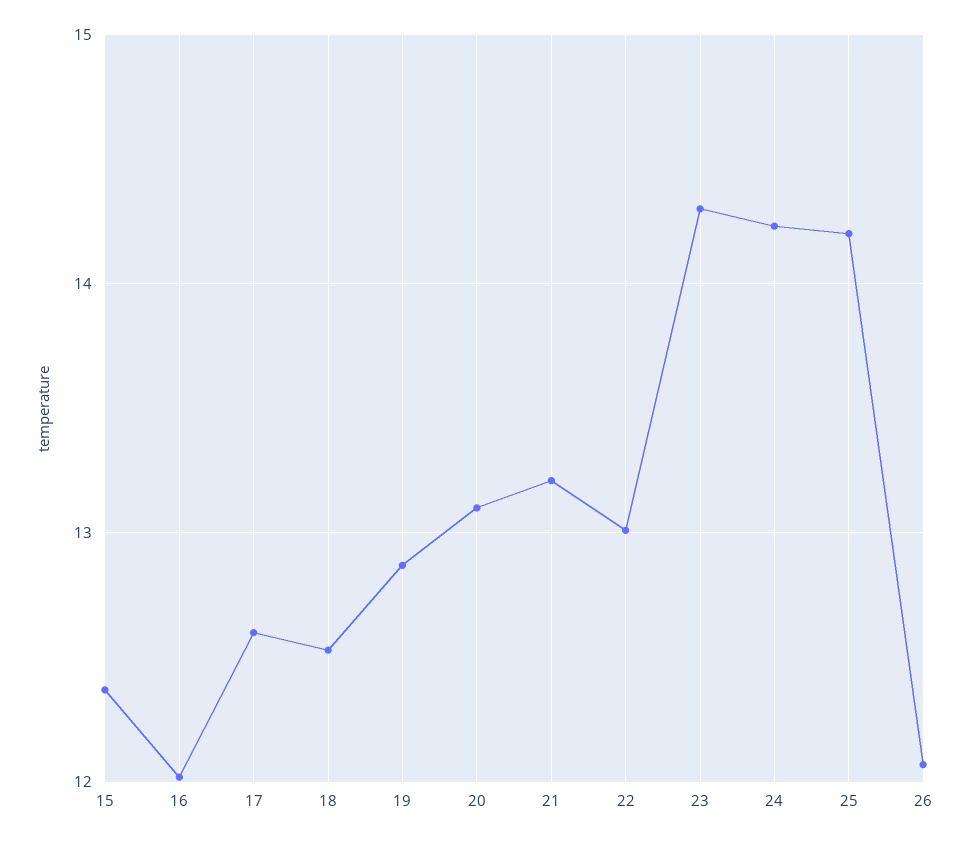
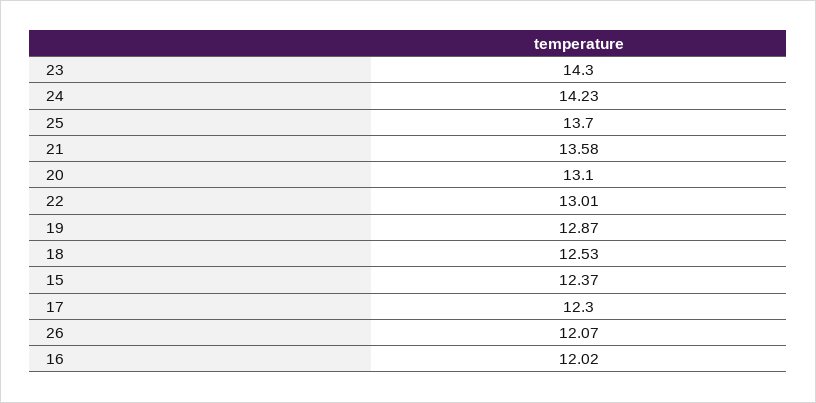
  {
    "15": 12.37,
    "16": 12.02,
-   "17": 12.6,
+   "17": 12.3,
    "18": 12.53,
    "19": 12.87,
    "20": 13.1,
-   "21": 13.2,
+   "21": 13.58,
    "22": 13.01,
    "23": 14.3,
    "24": 14.23,
-   "25": 14.2,
+   "25": 13.7,
    "26": 12.07
  }

